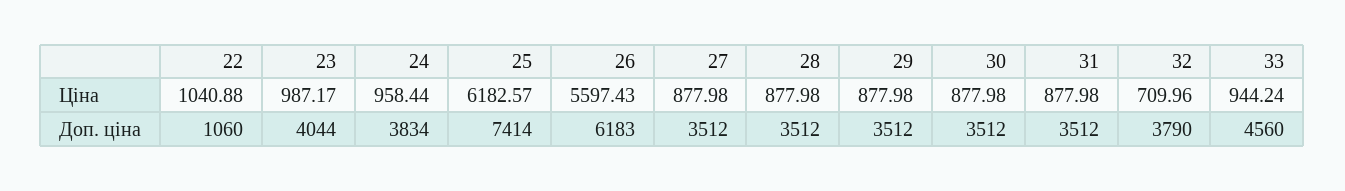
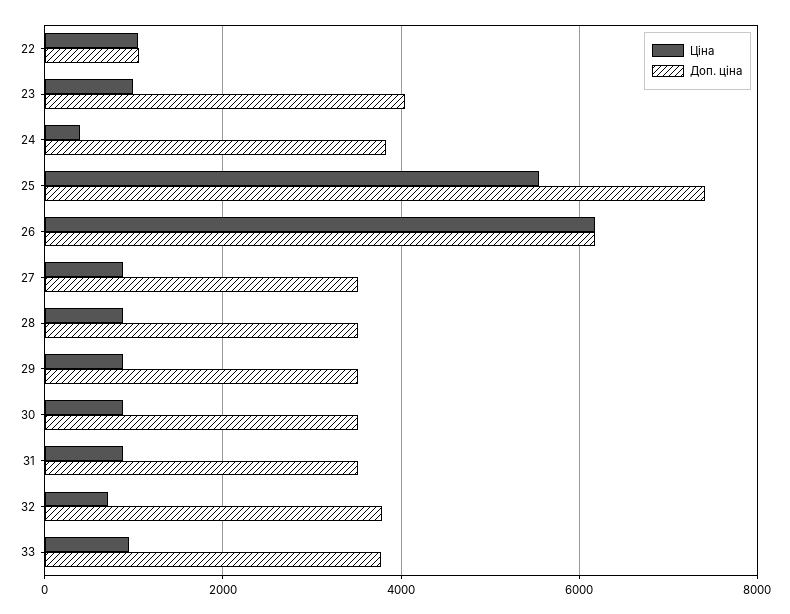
  {
    "Ціна": {
      "22": 1040.88,
      "23": 987.17,
-     "24": 958.44,
+     "24": 400,
-     "25": 6182.57,
+     "25": 5600,
-     "26": 5597.43,
+     "26": 6200,
      "27": 877.98,
      "28": 877.98,
      "29": 877.98,
      "30": 877.98,
      "31": 877.98,
      "32": 709.96,
      "33": 944.24
    },
    "Доп. ціна": {
      "22": 1060,
      "23": 4044,
      "24": 3834,
      "25": 7414,
      "26": 6183,
      "27": 3512,
      "28": 3512,
      "29": 3512,
      "30": 3512,
      "31": 3512,
      "32": 3790,
-     "33": 4560
+     "33": 3800
    }
  }

